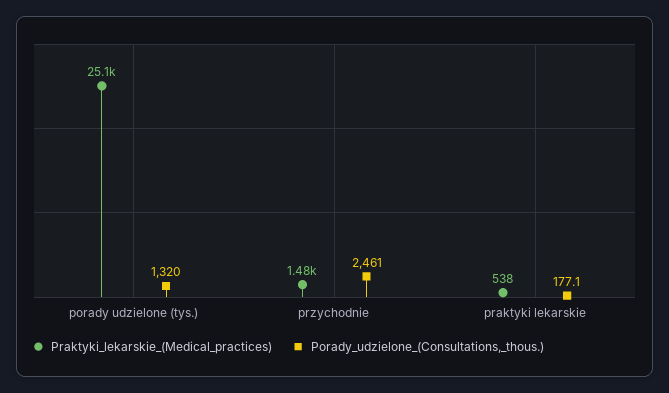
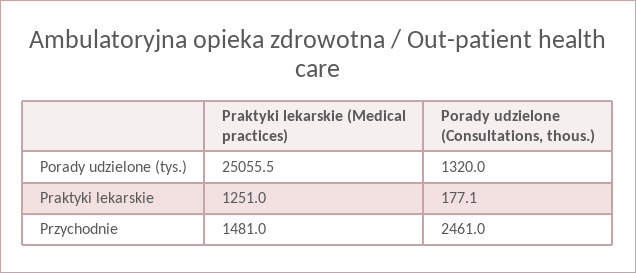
  {
    "Praktyki_lekarskie_(Medical_practices)": {
      "porady udzielone (tys.)": 25055.5,
      "przychodnie": 1481,
-     "praktyki lekarskie": 538
+     "praktyki lekarskie": 1251
    },
    "Porady_udzielone_(Consultations,_thous.)": {
      "porady udzielone (tys.)": 1320,
      "przychodnie": 2461,
      "praktyki lekarskie": 177.1
    }
  }

